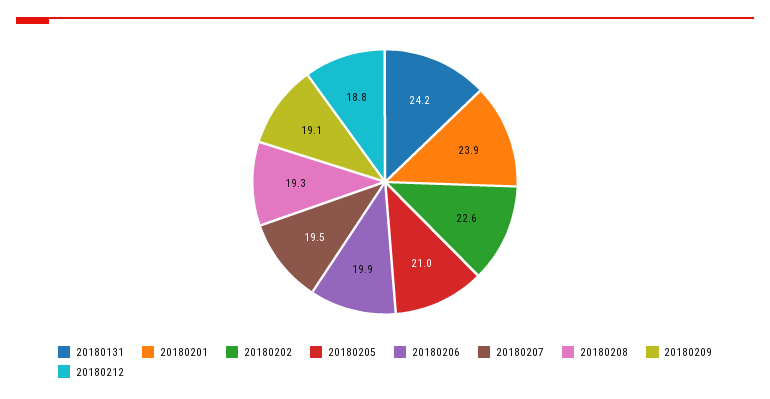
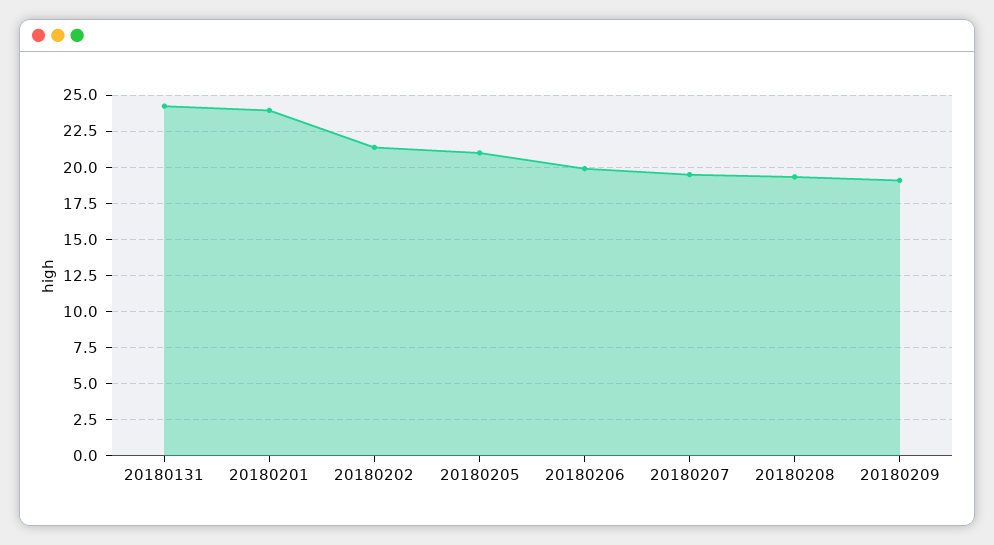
  {
    "20180131": 24.2,
    "20180201": 23.9,
-   "20180202": 22.6,
+   "20180202": 21.5,
    "20180205": 21,
    "20180206": 19.9,
    "20180207": 19.5,
    "20180208": 19.3,
-   "20180209": 19.1,
+   "20180209": 19.1
-   "20180212": 18.8
  }

